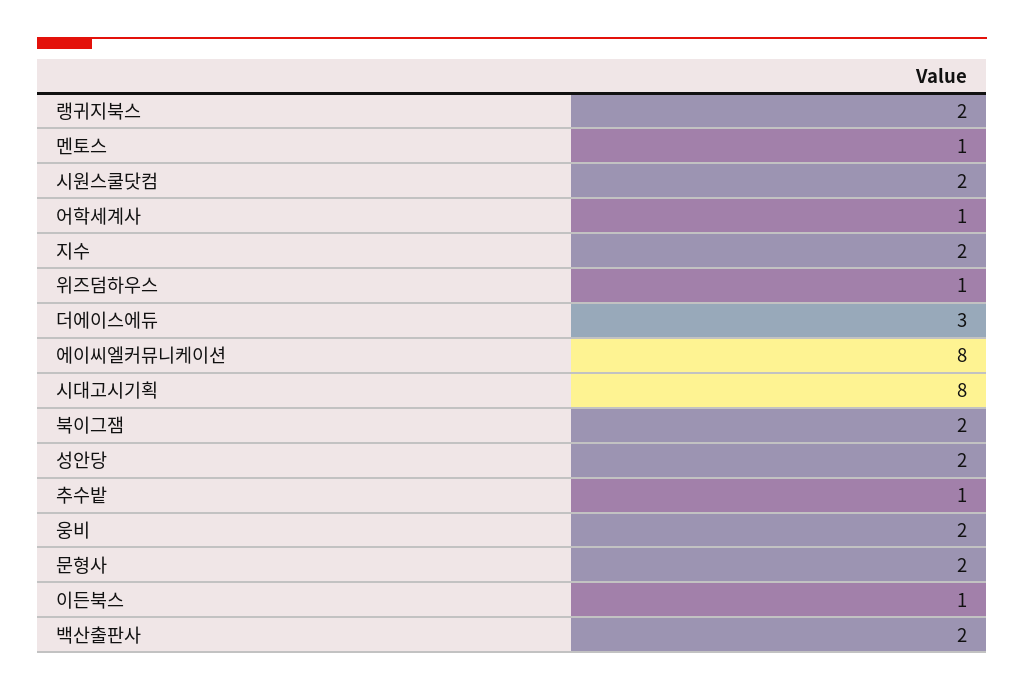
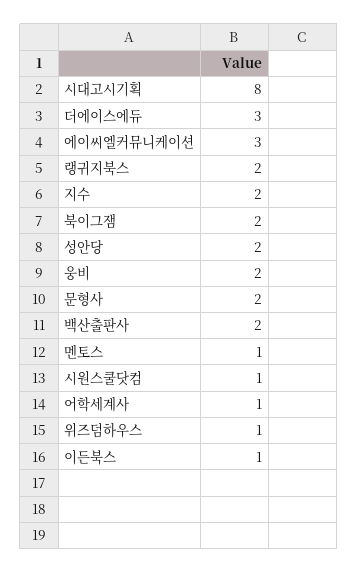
  {
    "랭귀지북스": 2,
    "멘토스": 1,
-   "시원스쿨닷컴": 2,
+   "시원스쿨닷컴": 1,
    "어학세계사": 1,
    "지수": 2,
    "위즈덤하우스": 1,
    "더에이스에듀": 3,
-   "에이씨엘커뮤니케이션": 8,
+   "에이씨엘커뮤니케이션": 3,
    "시대고시기획": 8,
    "북이그잼": 2,
    "성안당": 2,
-   "추수밭": 1,
    "웅비": 2,
    "문형사": 2,
    "이든북스": 1,
    "백산출판사": 2
  }

